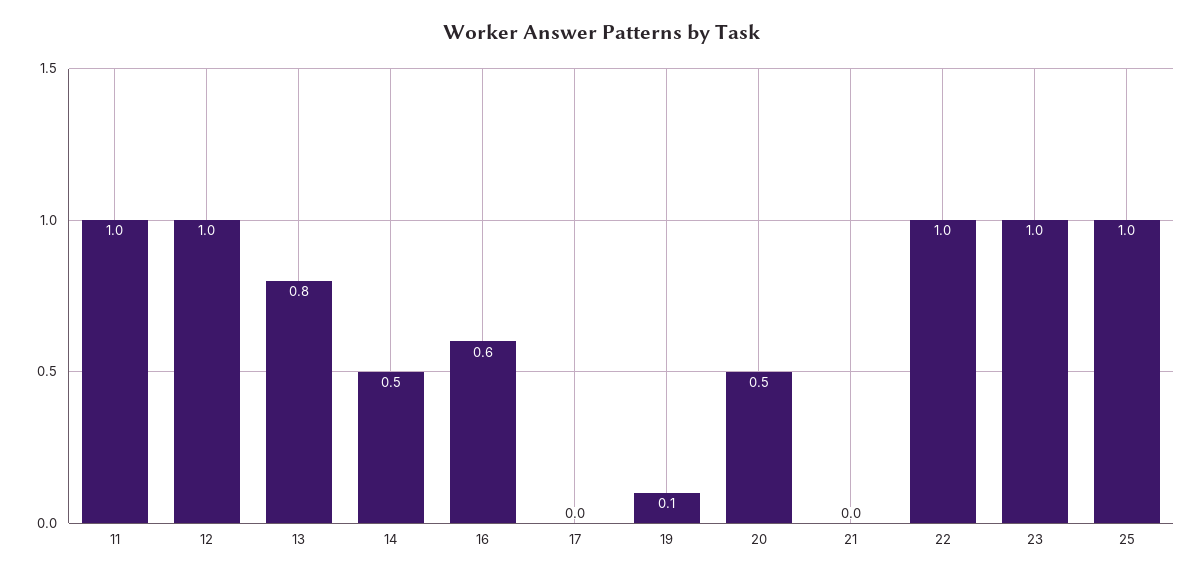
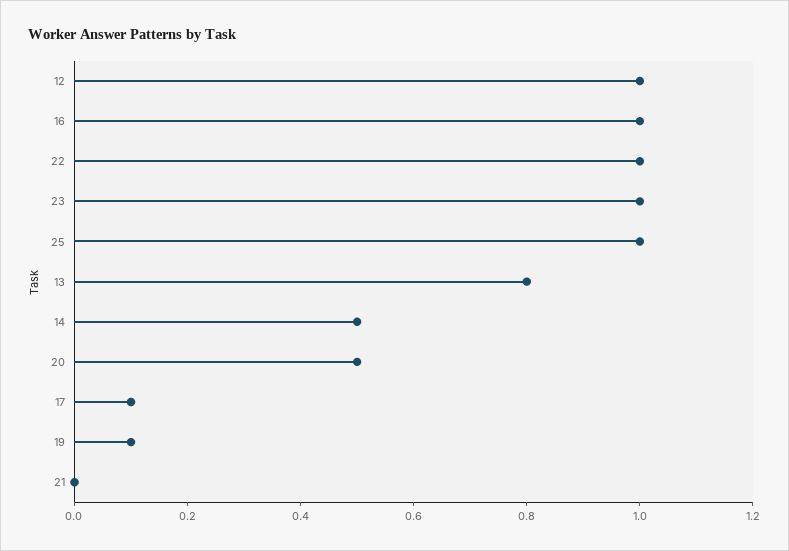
  {
-   "11": 1,
    "12": 1,
    "13": 0.8,
    "14": 0.5,
-   "16": 0.6,
+   "16": 1,
-   "17": 0,
+   "17": 0.1,
    "19": 0.1,
    "20": 0.5,
    "21": 0,
    "22": 1,
    "23": 1,
    "25": 1
  }

